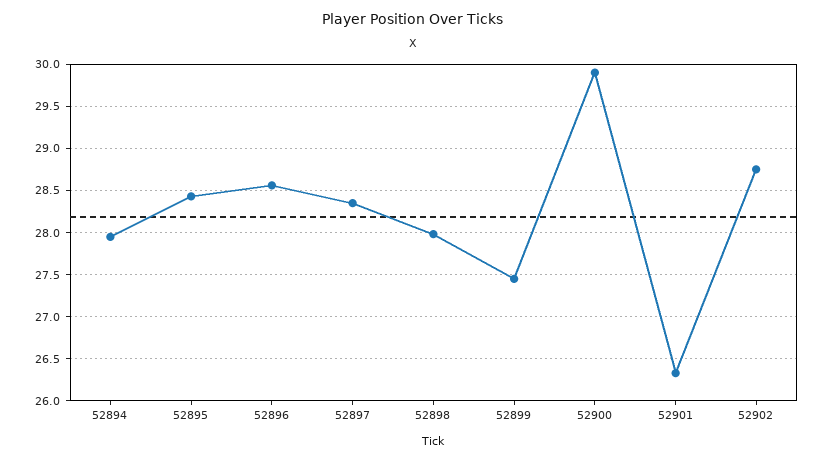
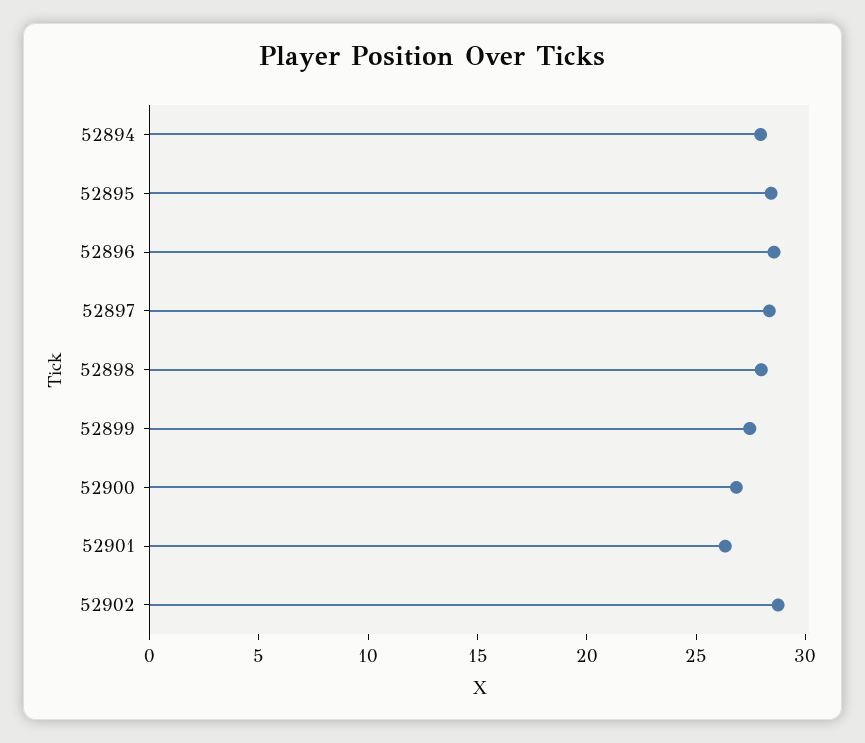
  {
    "52894": 28,
    "52895": 28.4,
    "52896": 28.6,
    "52897": 28.4,
    "52898": 28,
    "52899": 27.5,
-   "52900": 29.9,
+   "52900": 27,
    "52901": 26.3,
    "52902": 28.8
  }

